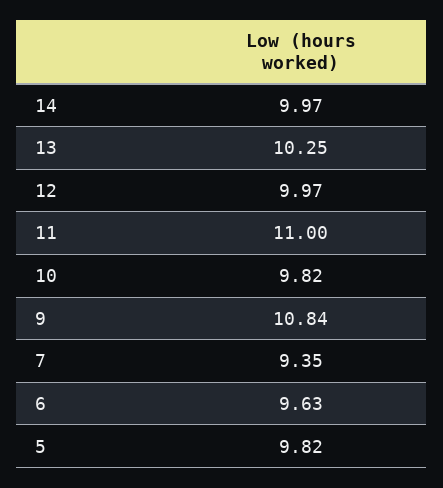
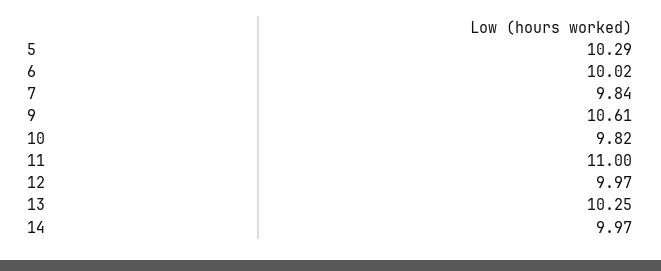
  {
    "14": 9.97,
    "13": 10.25,
    "12": 9.97,
    "11": 11,
    "10": 9.82,
-   "9": 10.84,
+   "9": 10.61,
-   "7": 9.35,
+   "7": 9.84,
-   "6": 9.63,
+   "6": 10.02,
-   "5": 9.82
+   "5": 10.29
  }

